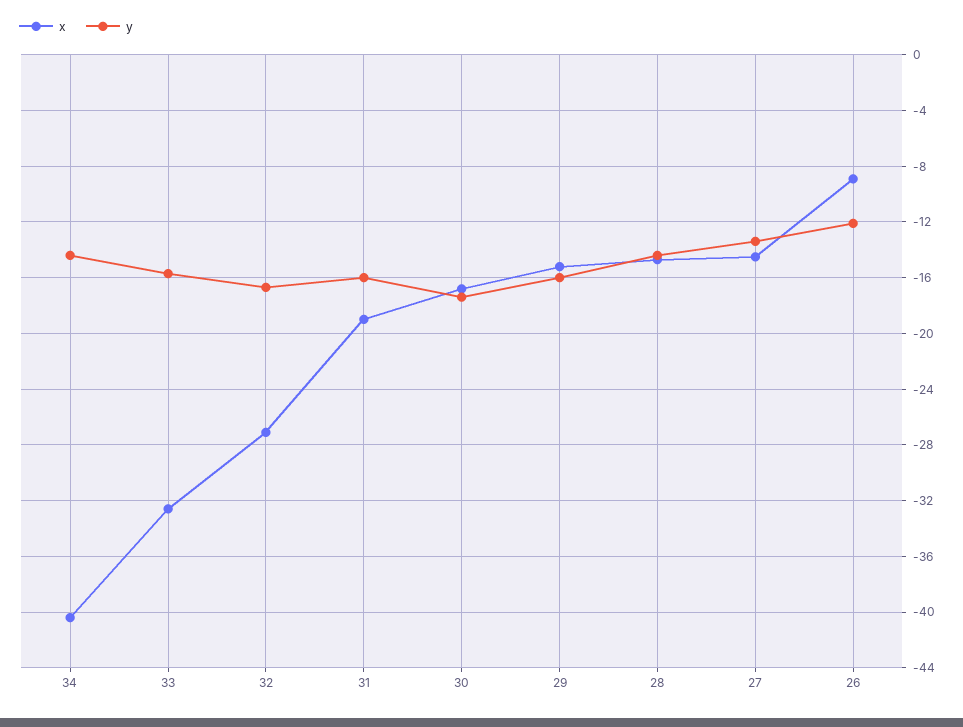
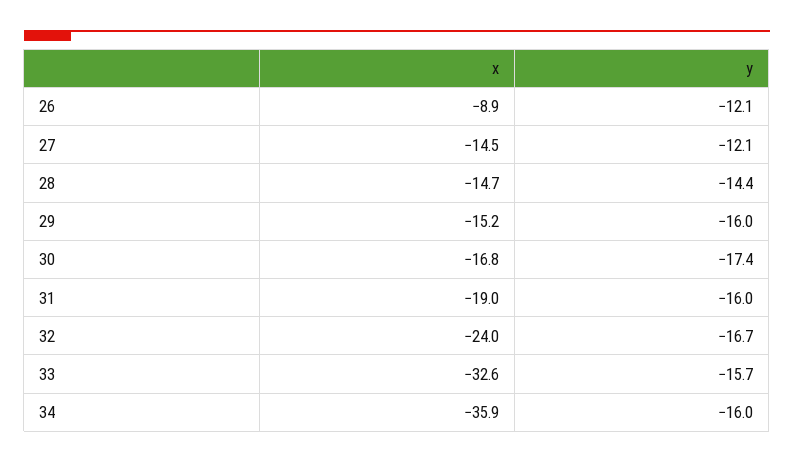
  {
    "x": {
-     "34": -40.5,
+     "34": -35.9,
      "33": -32.6,
-     "32": -27,
+     "32": -24,
      "31": -19,
      "30": -16.8,
      "29": -15.2,
      "28": -14.7,
      "27": -14.5,
      "26": -8.9
    },
    "y": {
-     "34": -14.5,
+     "34": -16,
      "33": -15.7,
      "32": -16.7,
      "31": -16,
      "30": -17.4,
      "29": -16,
      "28": -14.4,
-     "27": -13.5,
+     "27": -12.1,
      "26": -12.1
    }
  }

